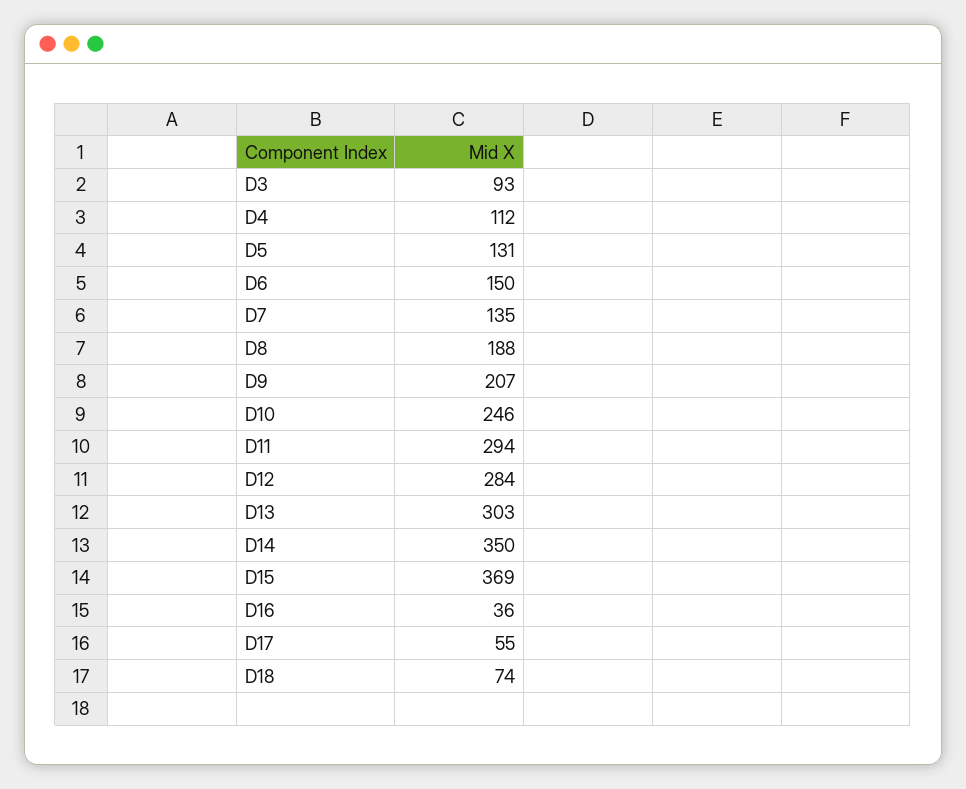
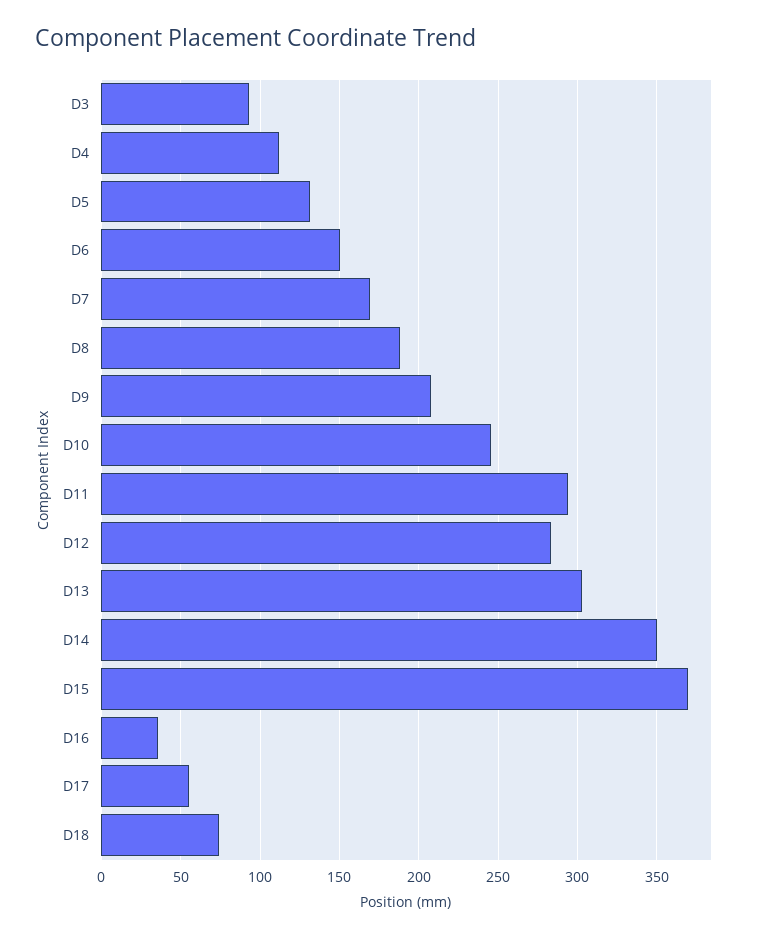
  {
    "D3": 93,
    "D4": 112,
    "D5": 131,
    "D6": 150,
-   "D7": 135,
+   "D7": 170,
    "D8": 188,
    "D9": 207,
    "D10": 246,
    "D11": 294,
    "D12": 284,
    "D13": 303,
    "D14": 350,
    "D15": 369,
    "D16": 36,
    "D17": 55,
    "D18": 74
  }

